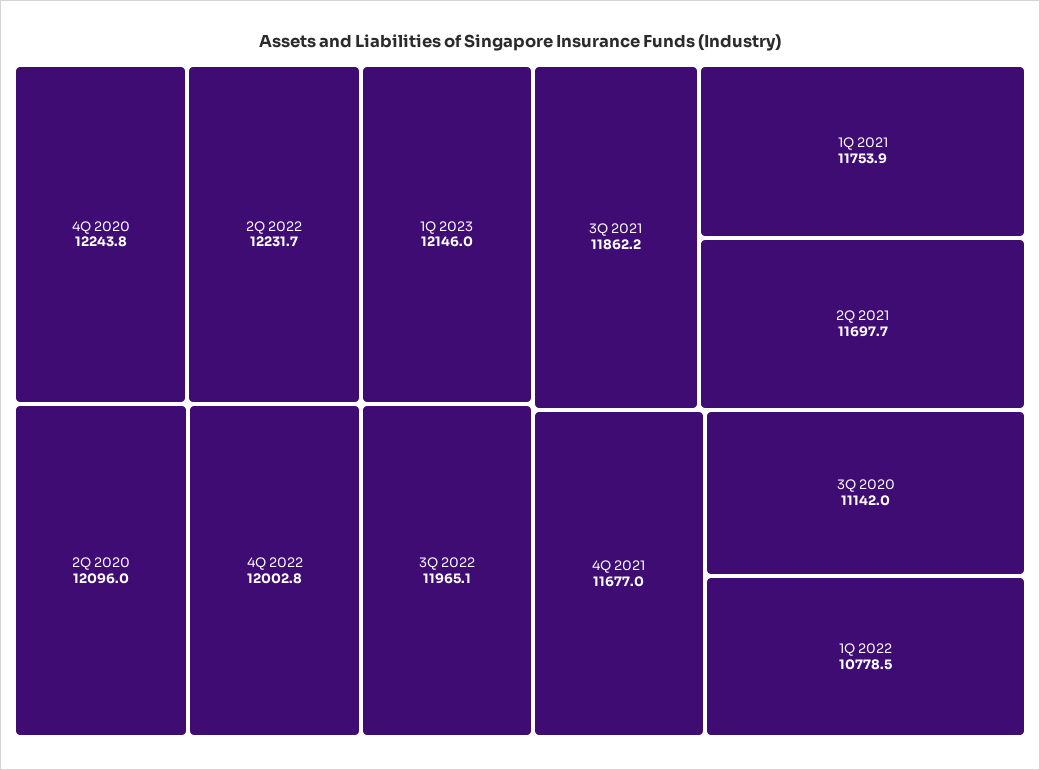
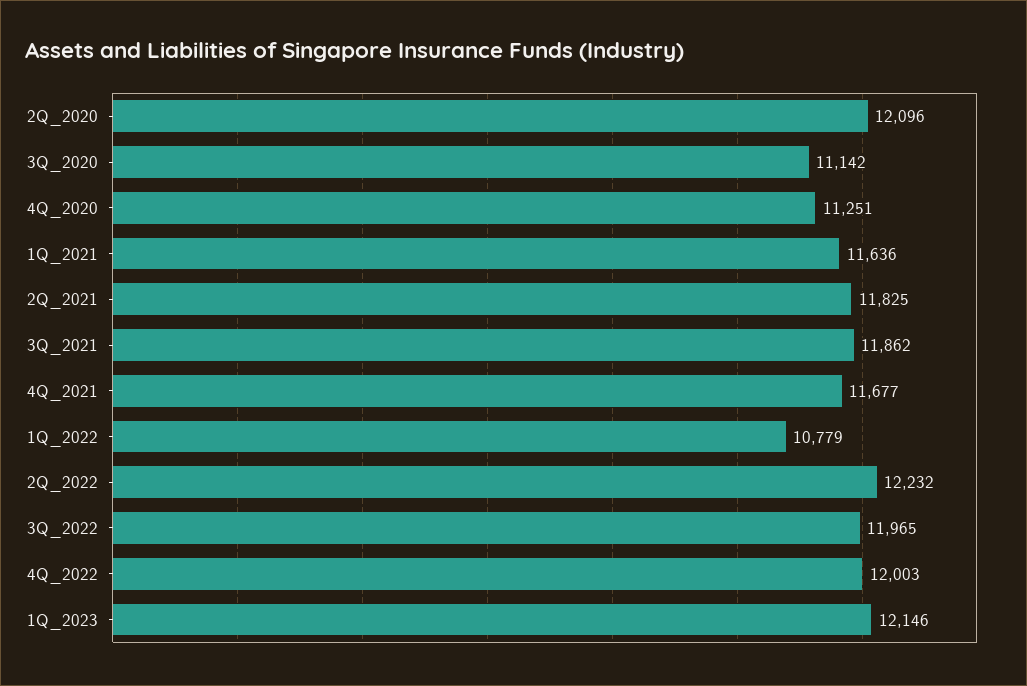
  {
-   "4Q 2020": 12243.8,
+   "4Q 2020": 11251,
    "2Q 2022": 12231.7,
    "1Q 2023": 12146,
    "2Q 2020": 12096,
    "4Q 2022": 12002.8,
    "3Q 2022": 11965.1,
    "3Q 2021": 11862.2,
-   "1Q 2021": 11753.9,
+   "1Q 2021": 11636,
-   "2Q 2021": 11697.7,
+   "2Q 2021": 11825,
    "4Q 2021": 11677,
    "3Q 2020": 11142,
    "1Q 2022": 10778.5
  }

